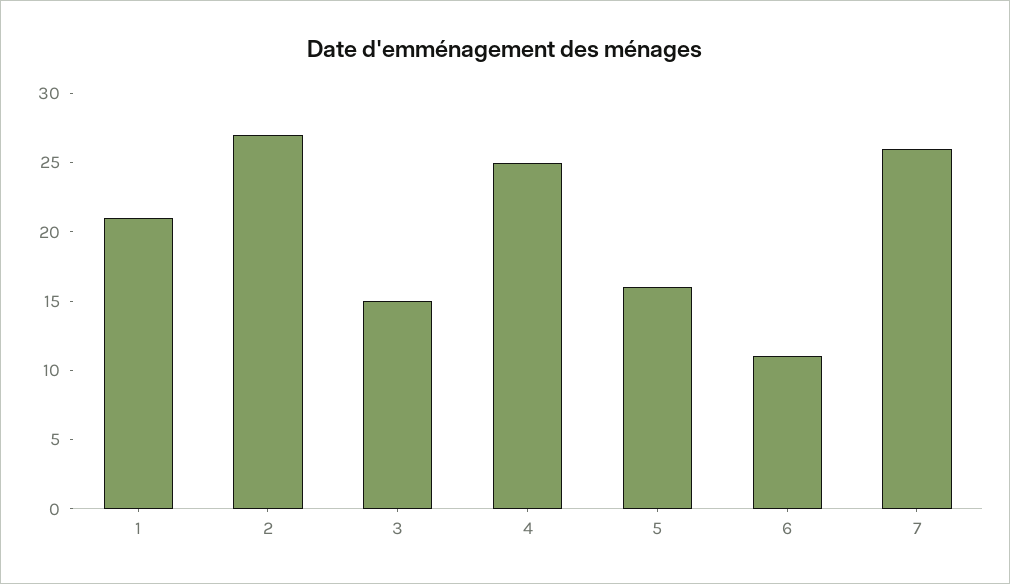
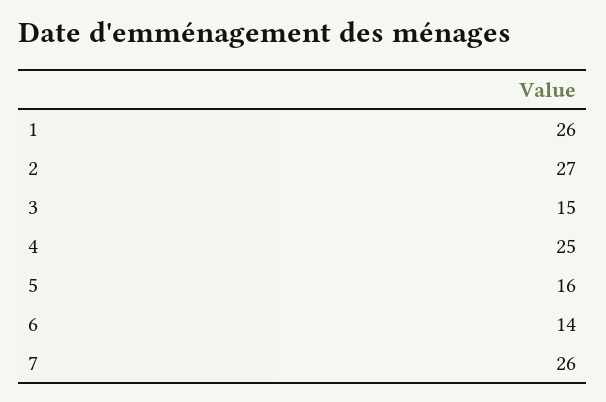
  {
-   "1": 21,
+   "1": 26,
    "2": 27,
    "3": 15,
    "4": 25,
    "5": 16,
-   "6": 11,
+   "6": 14,
    "7": 26
  }

